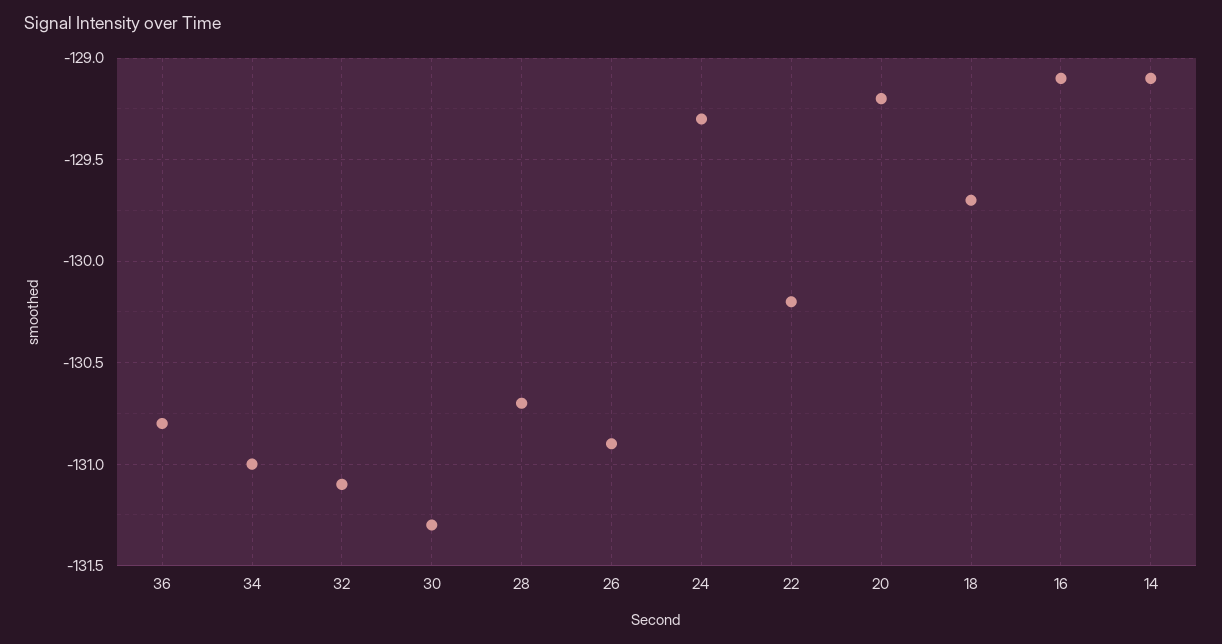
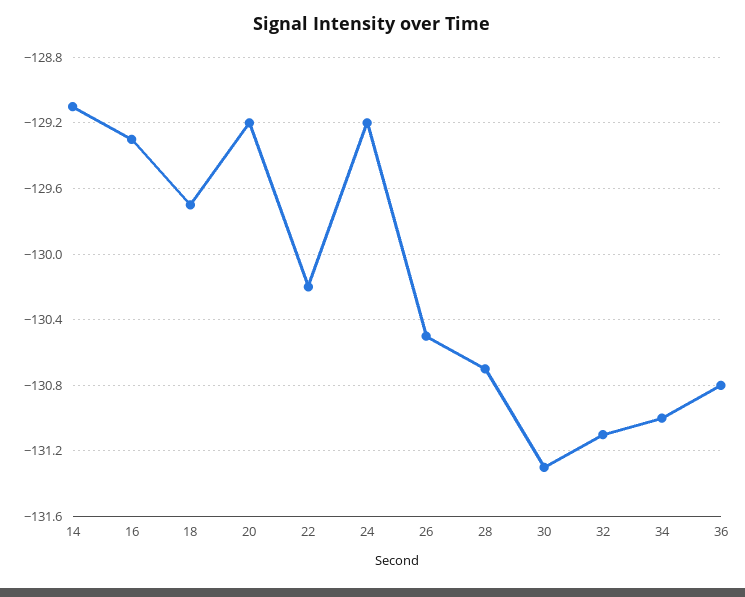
  {
    "36": -130.8,
    "34": -131,
    "32": -131.1,
    "30": -131.3,
    "28": -130.7,
-   "26": -130.9,
+   "26": -130.5,
-   "24": -129.3,
+   "24": -129.2,
    "22": -130.2,
    "20": -129.2,
    "18": -129.7,
-   "16": -129.1,
+   "16": -129.3,
    "14": -129.1
  }

